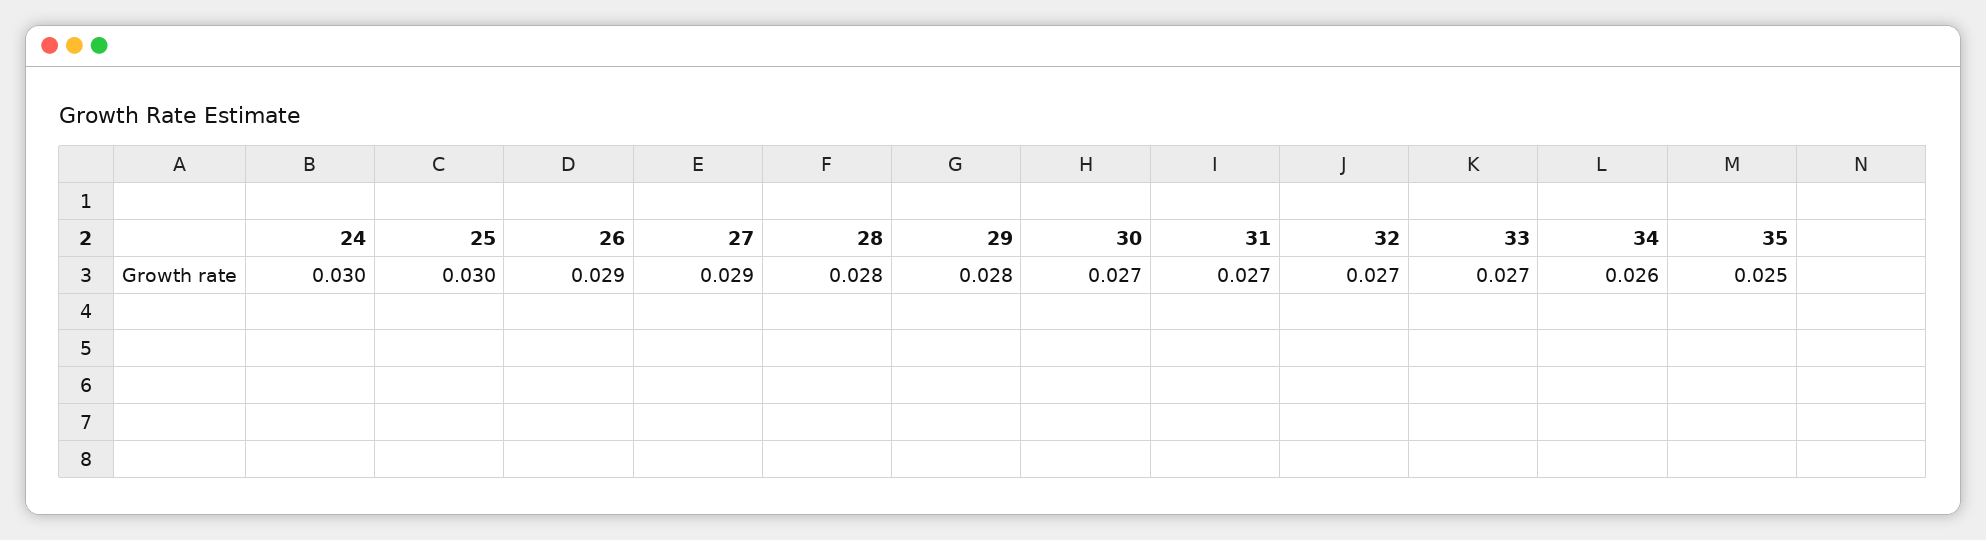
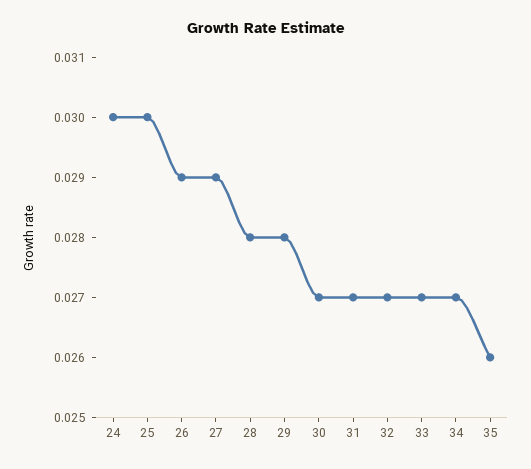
  {
    "24": 0.03,
    "25": 0.03,
    "26": 0.029,
    "27": 0.029,
    "28": 0.028,
    "29": 0.028,
    "30": 0.027,
    "31": 0.027,
    "32": 0.027,
    "33": 0.027,
-   "34": 0.026,
+   "34": 0.027,
-   "35": 0.025
+   "35": 0.026
  }

